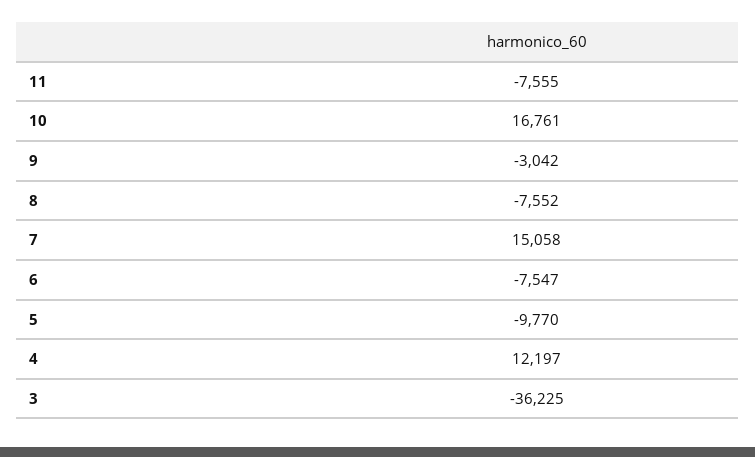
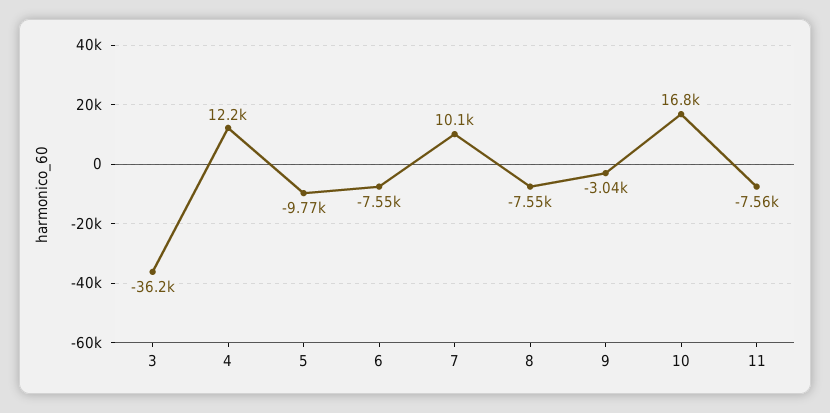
  {
    "11": -7555,
    "10": 16761,
    "9": -3042,
    "8": -7552,
-   "7": 15058,
+   "7": 10100,
    "6": -7547,
    "5": -9770,
    "4": 12197,
    "3": -36225
  }

